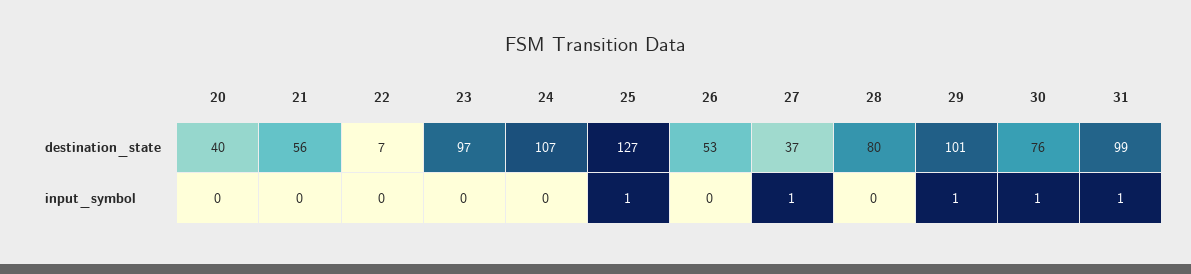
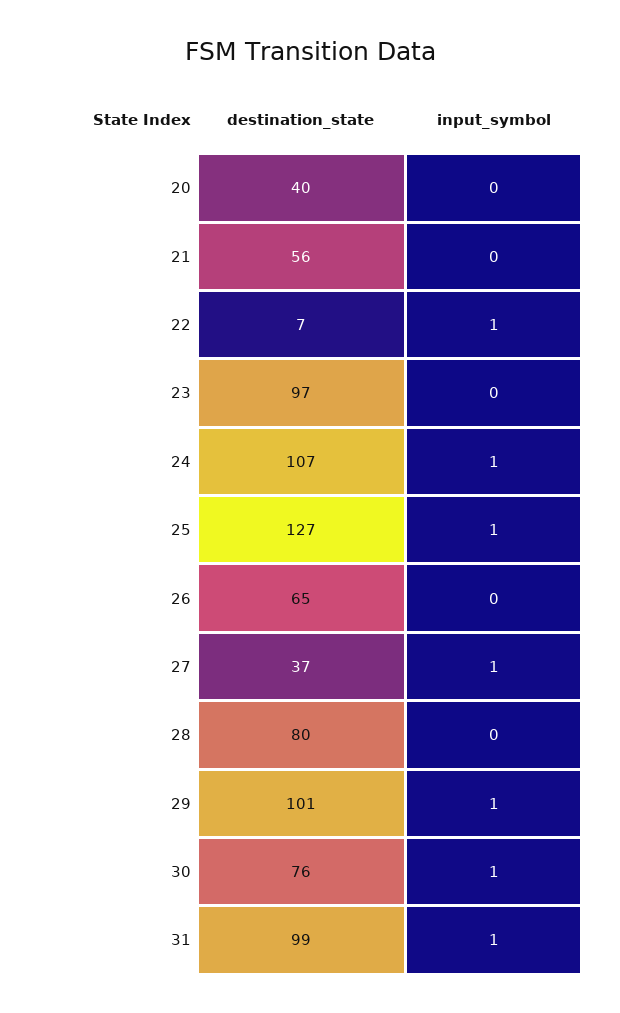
  {
    "20": {
      "destination_state": 40,
      "input_symbol": 0
    },
    "21": {
      "destination_state": 56,
      "input_symbol": 0
    },
    "22": {
      "destination_state": 7,
-     "input_symbol": 0
+     "input_symbol": 1
    },
    "23": {
      "destination_state": 97,
      "input_symbol": 0
    },
    "24": {
      "destination_state": 107,
-     "input_symbol": 0
+     "input_symbol": 1
    },
    "25": {
      "destination_state": 127,
      "input_symbol": 1
    },
    "26": {
-     "destination_state": 53,
+     "destination_state": 65,
      "input_symbol": 0
    },
    "27": {
      "destination_state": 37,
      "input_symbol": 1
    },
    "28": {
      "destination_state": 80,
      "input_symbol": 0
    },
    "29": {
      "destination_state": 101,
      "input_symbol": 1
    },
    "30": {
      "destination_state": 76,
      "input_symbol": 1
    },
    "31": {
      "destination_state": 99,
      "input_symbol": 1
    }
  }

